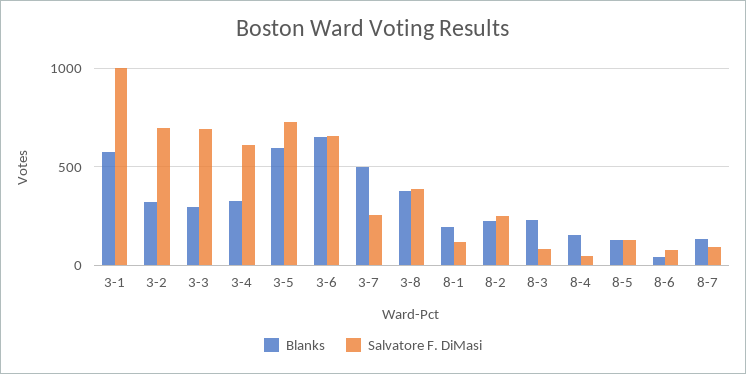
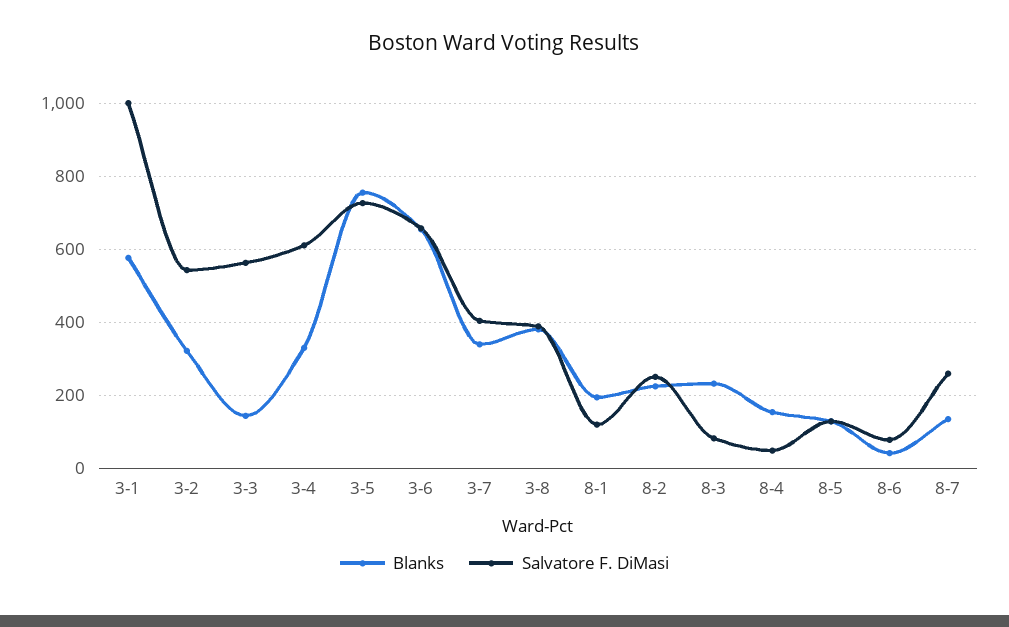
  {
    "Blanks": {
      "3-1": 580,
      "3-2": 320,
-     "3-3": 300,
+     "3-3": 140,
      "3-4": 320,
-     "3-5": 600,
+     "3-5": 760,
      "3-6": 660,
-     "3-7": 500,
+     "3-7": 340,
      "3-8": 380,
      "8-1": 200,
      "8-2": 220,
      "8-3": 240,
      "8-4": 160,
      "8-5": 120,
      "8-6": 40,
      "8-7": 140
    },
    "Salvatore F. DiMasi": {
      "3-1": 1000,
-     "3-2": 700,
+     "3-2": 540,
-     "3-3": 700,
+     "3-3": 560,
      "3-4": 620,
      "3-5": 720,
      "3-6": 660,
-     "3-7": 250,
+     "3-7": 400,
      "3-8": 380,
      "8-1": 120,
      "8-2": 260,
      "8-3": 80,
      "8-4": 40,
      "8-5": 120,
      "8-6": 80,
-     "8-7": 100
+     "8-7": 260
    }
  }

